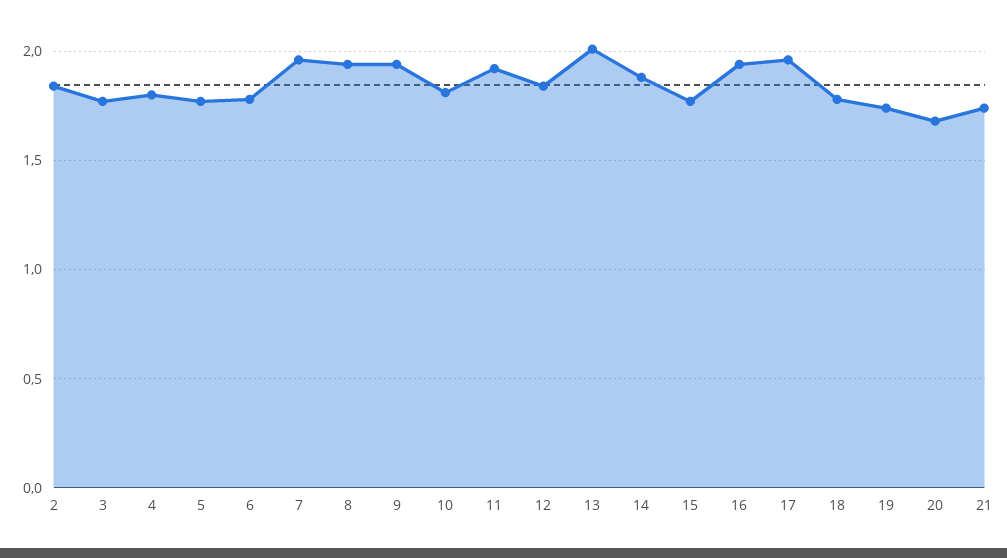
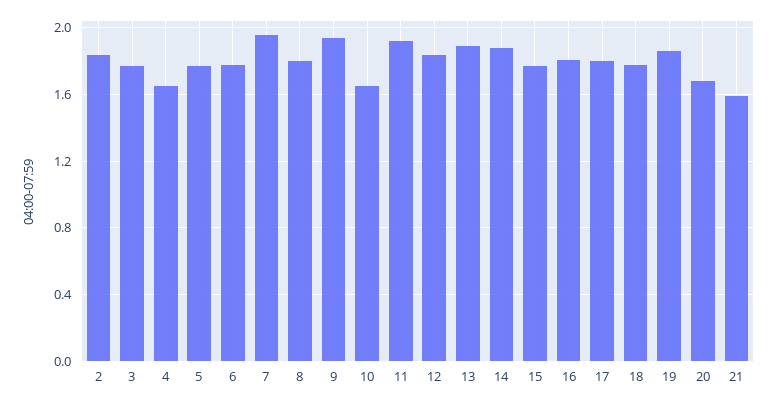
  {
    "2": 1.85,
    "3": 1.75,
-   "4": 1.8,
+   "4": 1.65,
    "5": 1.75,
    "6": 1.8,
    "7": 1.95,
-   "8": 1.95,
+   "8": 1.8,
    "9": 1.95,
-   "10": 1.8,
+   "10": 1.65,
    "11": 1.9,
    "12": 1.85,
-   "13": 2,
+   "13": 1.9,
    "14": 1.9,
    "15": 1.75,
-   "16": 1.95,
+   "16": 1.8,
-   "17": 1.95,
+   "17": 1.8,
    "18": 1.8,
-   "19": 1.75,
+   "19": 1.85,
    "20": 1.7,
-   "21": 1.75
+   "21": 1.6
  }

